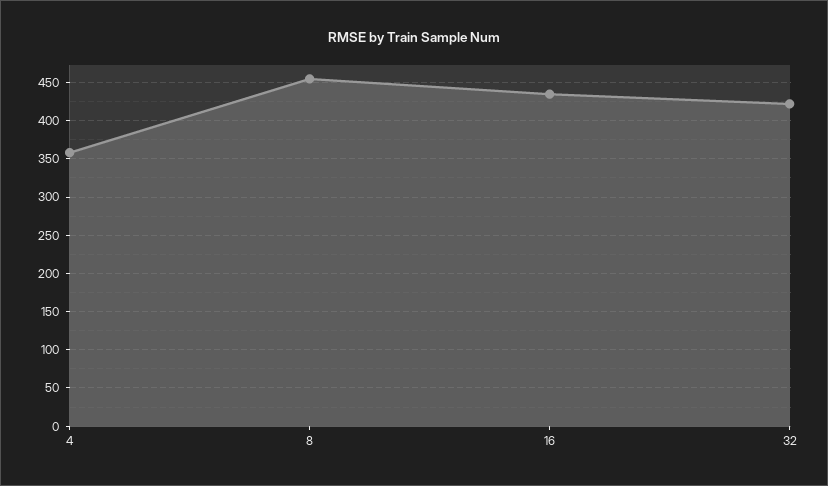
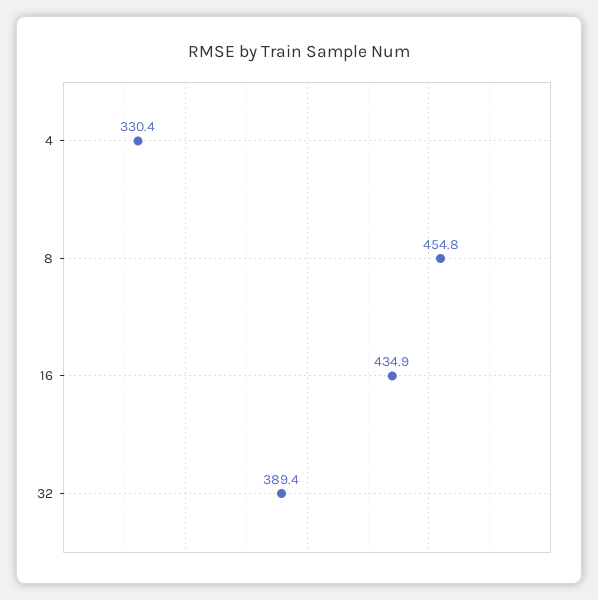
  {
-   "4": 360,
+   "4": 330.4,
    "8": 454.8,
    "16": 434.9,
-   "32": 420
+   "32": 389.4
  }

